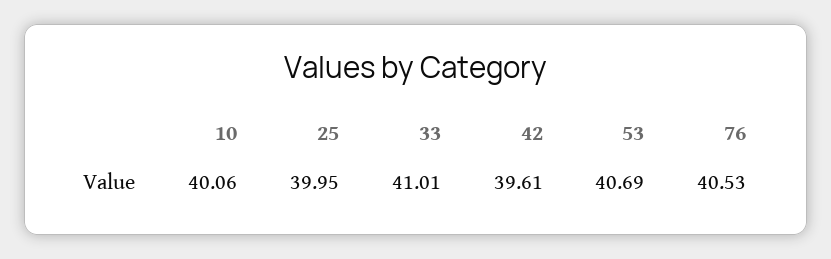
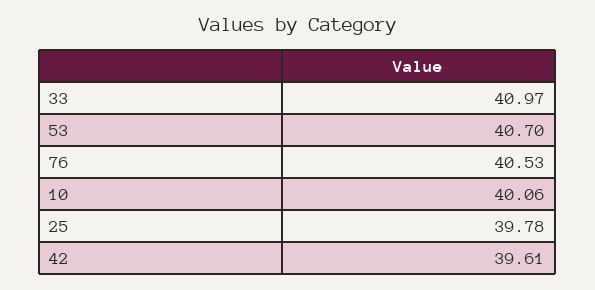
  {
    "10": 40.06,
-   "25": 39.95,
+   "25": 39.78,
-   "33": 41.01,
+   "33": 40.97,
    "42": 39.61,
-   "53": 40.69,
+   "53": 40.7,
    "76": 40.53
  }

